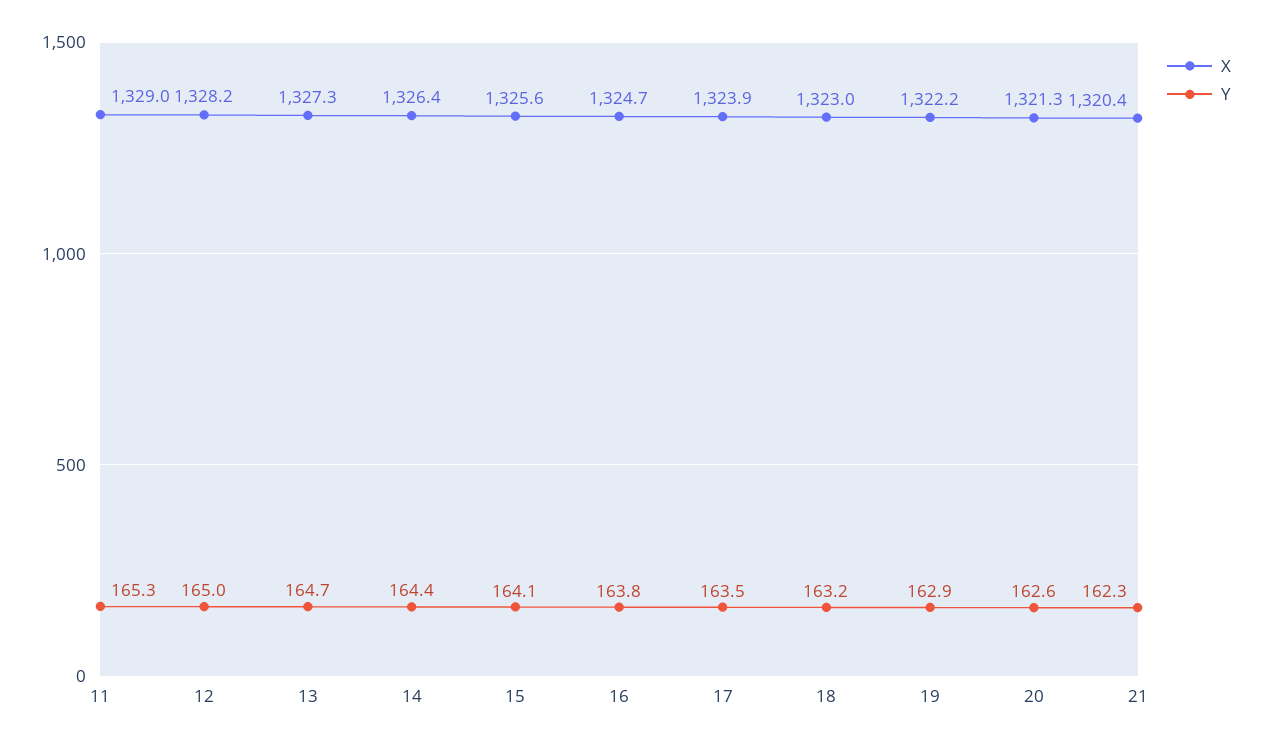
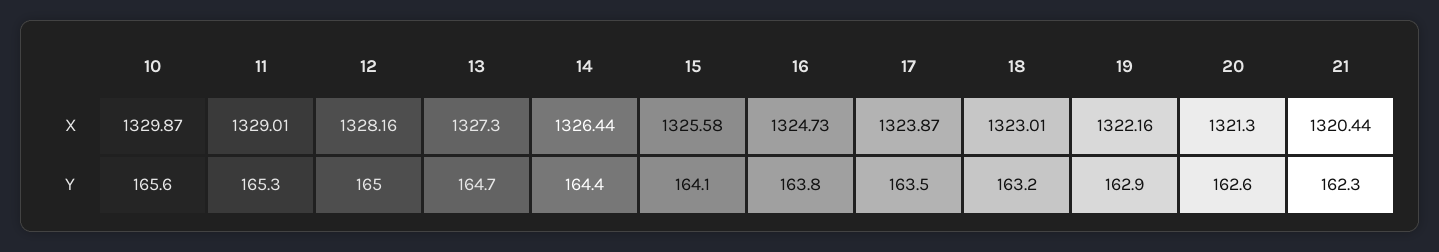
  {
    "X": {
      "11": 1329.01,
      "12": 1328.16,
      "13": 1327.3,
      "14": 1326.44,
      "15": 1325.58,
      "16": 1324.73,
      "17": 1323.87,
      "18": 1323.01,
      "19": 1322.16,
      "20": 1321.3,
-     "21": 1320.44
+     "21": 1320.44,
+     "10": 1329.87
    },
    "Y": {
      "11": 165.3,
      "12": 165,
      "13": 164.7,
      "14": 164.4,
      "15": 164.1,
      "16": 163.8,
      "17": 163.5,
      "18": 163.2,
      "19": 162.9,
      "20": 162.6,
-     "21": 162.3
+     "21": 162.3,
+     "10": 165.6
    }
  }

